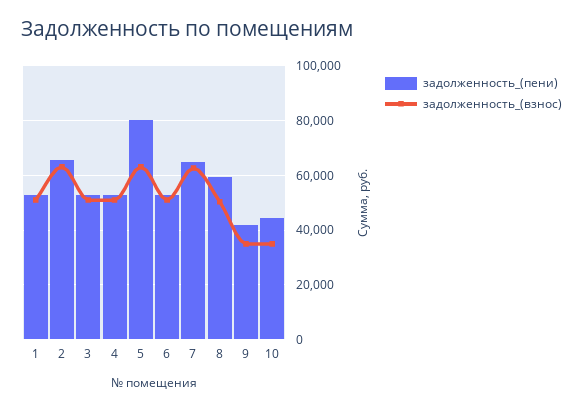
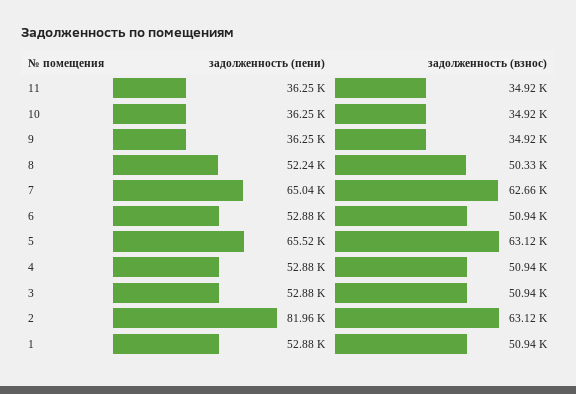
  {
    "задолженность_(пени)": {
      "1": 52880,
-     "2": 65000,
+     "2": 81960,
      "3": 52880,
      "4": 52880,
-     "5": 80000,
+     "5": 65520,
      "6": 52880,
      "7": 65040,
-     "8": 60000,
+     "8": 52240,
-     "9": 42500,
+     "9": 36250,
-     "10": 45000
+     "10": 36250,
+     "11": 36250
    },
    "задолженность_(взнос)": {
      "1": 50940,
      "2": 63120,
      "3": 50940,
      "4": 50940,
      "5": 63120,
      "6": 50940,
      "7": 62660,
      "8": 50330,
      "9": 34920,
-     "10": 34920
+     "10": 34920,
+     "11": 34920
    }
  }

